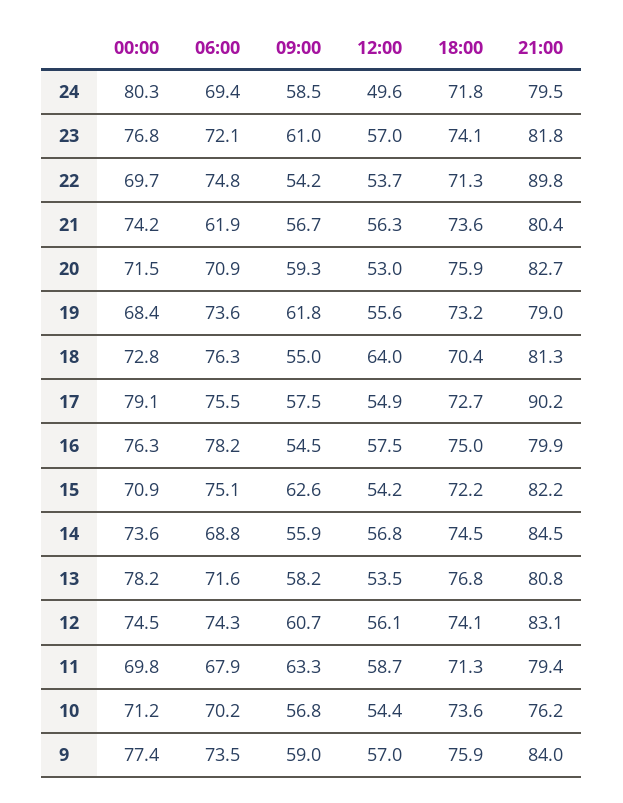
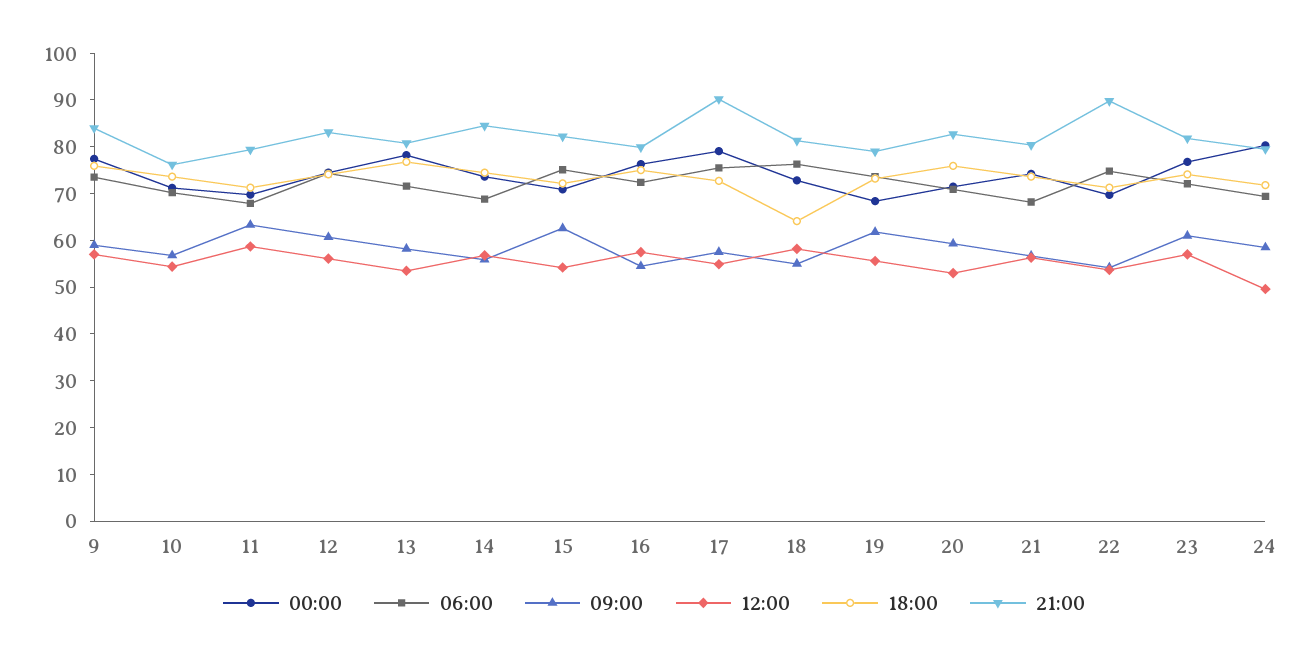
  {
    "00:00": {
      "24": 80.3,
      "23": 76.8,
      "22": 69.7,
      "21": 74.2,
      "20": 71.5,
      "19": 68.4,
      "18": 72.8,
      "17": 79.1,
      "16": 76.3,
      "15": 70.9,
      "14": 73.6,
      "13": 78.2,
      "12": 74.5,
      "11": 69.8,
      "10": 71.2,
      "9": 77.4
    },
    "06:00": {
      "24": 69.4,
      "23": 72.1,
      "22": 74.8,
-     "21": 61.9,
+     "21": 68,
      "20": 70.9,
      "19": 73.6,
      "18": 76.3,
      "17": 75.5,
-     "16": 78.2,
+     "16": 72,
      "15": 75.1,
      "14": 68.8,
      "13": 71.6,
      "12": 74.3,
      "11": 67.9,
      "10": 70.2,
      "9": 73.5
    },
    "09:00": {
      "24": 58.5,
      "23": 61,
      "22": 54.2,
      "21": 56.7,
      "20": 59.3,
      "19": 61.8,
      "18": 55,
      "17": 57.5,
      "16": 54.5,
      "15": 62.6,
      "14": 55.9,
      "13": 58.2,
      "12": 60.7,
      "11": 63.3,
      "10": 56.8,
      "9": 59
    },
    "12:00": {
      "24": 49.6,
      "23": 57,
      "22": 53.7,
      "21": 56.3,
      "20": 53,
      "19": 55.6,
-     "18": 64,
+     "18": 58,
      "17": 54.9,
      "16": 57.5,
      "15": 54.2,
      "14": 56.8,
      "13": 53.5,
      "12": 56.1,
      "11": 58.7,
      "10": 54.4,
      "9": 57
    },
    "18:00": {
      "24": 71.8,
      "23": 74.1,
      "22": 71.3,
      "21": 73.6,
      "20": 75.9,
      "19": 73.2,
-     "18": 70.4,
+     "18": 64,
      "17": 72.7,
      "16": 75,
      "15": 72.2,
      "14": 74.5,
      "13": 76.8,
      "12": 74.1,
      "11": 71.3,
      "10": 73.6,
      "9": 75.9
    },
    "21:00": {
      "24": 79.5,
      "23": 81.8,
      "22": 89.8,
      "21": 80.4,
      "20": 82.7,
      "19": 79,
      "18": 81.3,
      "17": 90.2,
      "16": 79.9,
      "15": 82.2,
      "14": 84.5,
      "13": 80.8,
      "12": 83.1,
      "11": 79.4,
      "10": 76.2,
      "9": 84
    }
  }

